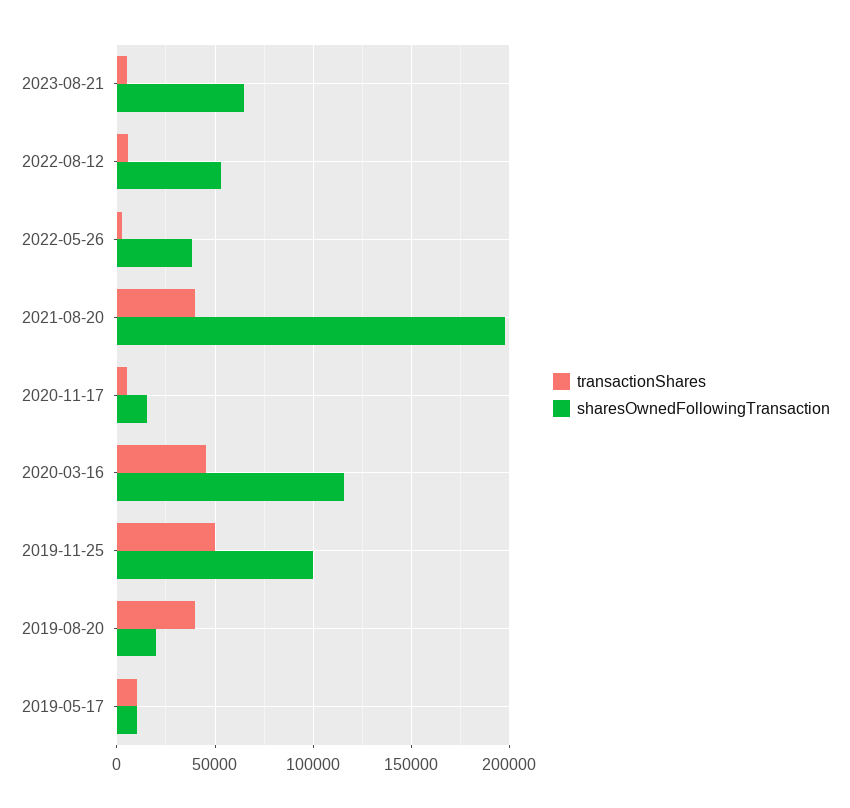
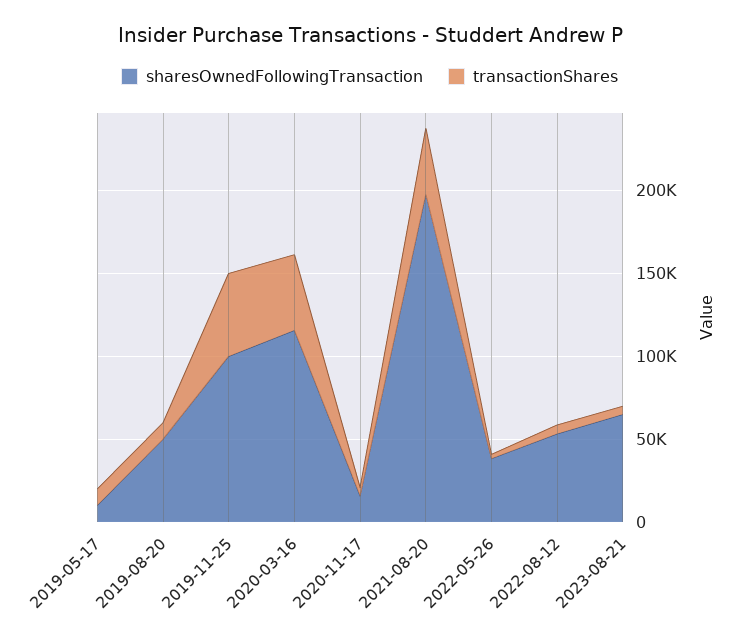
  {
    "transactionShares": {
      "2023-08-21": 5000,
      "2022-08-12": 5000,
      "2022-05-26": 5000,
      "2021-08-20": 40000,
      "2020-11-17": 5000,
      "2020-03-16": 45000,
      "2019-11-25": 50000,
-     "2019-08-20": 40000,
+     "2019-08-20": 10000,
      "2019-05-17": 10000
    },
    "sharesOwnedFollowingTransaction": {
      "2023-08-21": 65000,
      "2022-08-12": 55000,
      "2022-05-26": 40000,
      "2021-08-20": 200000,
      "2020-11-17": 15000,
      "2020-03-16": 115000,
      "2019-11-25": 100000,
-     "2019-08-20": 20000,
+     "2019-08-20": 50000,
      "2019-05-17": 10000
    }
  }

